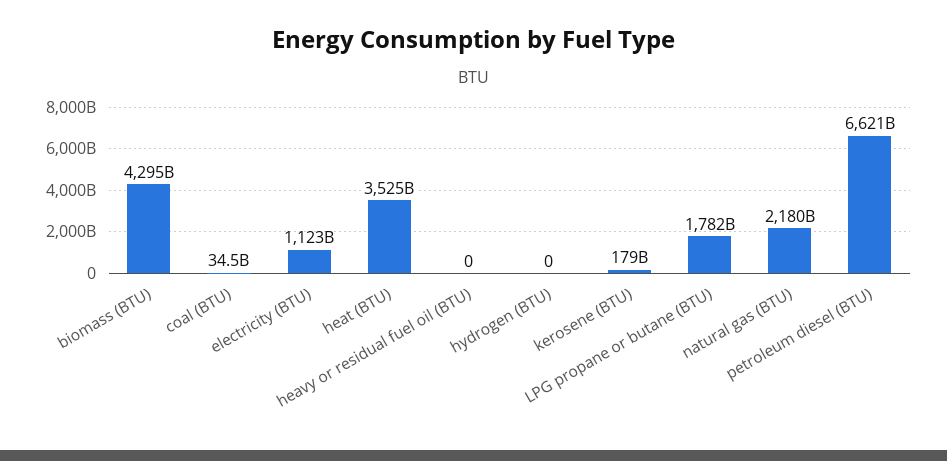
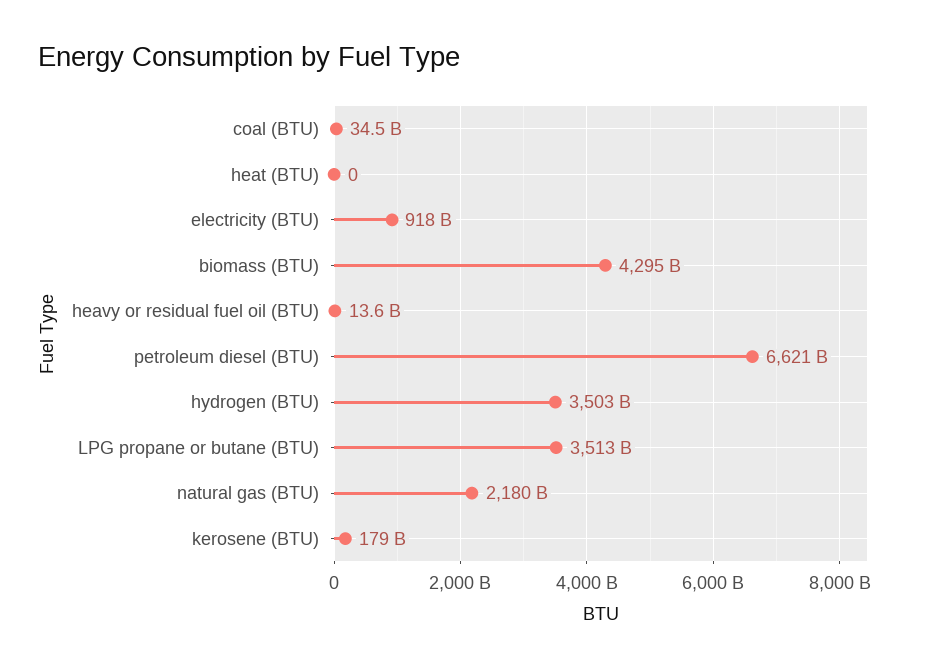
  {
    "biomass (BTU)": 4295000000000,
    "coal (BTU)": 34500000000,
-   "electricity (BTU)": 1123000000000,
+   "electricity (BTU)": 918000000000,
-   "heat (BTU)": 3525000000000,
+   "heat (BTU)": 0,
-   "heavy or residual fuel oil (BTU)": 0,
+   "heavy or residual fuel oil (BTU)": 13600000000,
-   "hydrogen (BTU)": 0,
+   "hydrogen (BTU)": 3503000000000,
    "kerosene (BTU)": 179000000000,
-   "LPG propane or butane (BTU)": 1782000000000,
+   "LPG propane or butane (BTU)": 3513000000000,
    "natural gas (BTU)": 2180000000000,
    "petroleum diesel (BTU)": 6621000000000
  }

